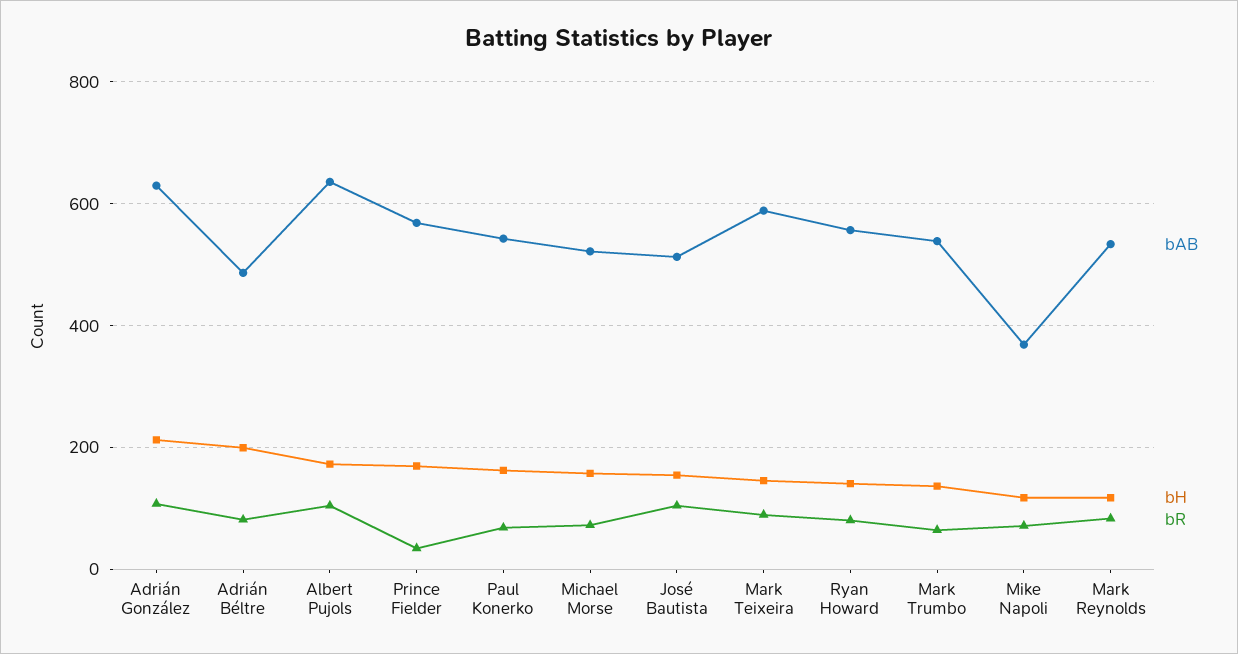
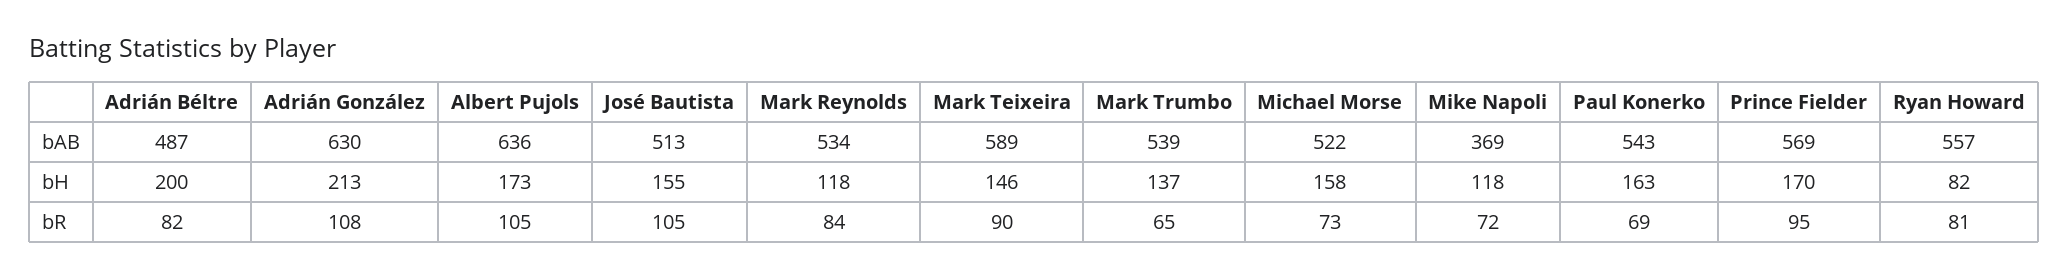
  {
    "bAB": {
      "Adrián González": 630,
      "Adrián Béltre": 487,
      "Albert Pujols": 636,
      "Prince Fielder": 569,
      "Paul Konerko": 543,
      "Michael Morse": 522,
      "José Bautista": 513,
      "Mark Teixeira": 589,
      "Ryan Howard": 557,
      "Mark Trumbo": 539,
      "Mike Napoli": 369,
      "Mark Reynolds": 534
    },
    "bH": {
      "Adrián González": 213,
      "Adrián Béltre": 200,
      "Albert Pujols": 173,
      "Prince Fielder": 170,
      "Paul Konerko": 163,
      "Michael Morse": 158,
      "José Bautista": 155,
      "Mark Teixeira": 146,
-     "Ryan Howard": 140,
+     "Ryan Howard": 82,
      "Mark Trumbo": 137,
      "Mike Napoli": 118,
      "Mark Reynolds": 118
    },
    "bR": {
      "Adrián González": 108,
      "Adrián Béltre": 82,
      "Albert Pujols": 105,
-     "Prince Fielder": 40,
+     "Prince Fielder": 95,
      "Paul Konerko": 69,
      "Michael Morse": 73,
      "José Bautista": 105,
      "Mark Teixeira": 90,
      "Ryan Howard": 81,
      "Mark Trumbo": 65,
      "Mike Napoli": 72,
      "Mark Reynolds": 84
    }
  }

